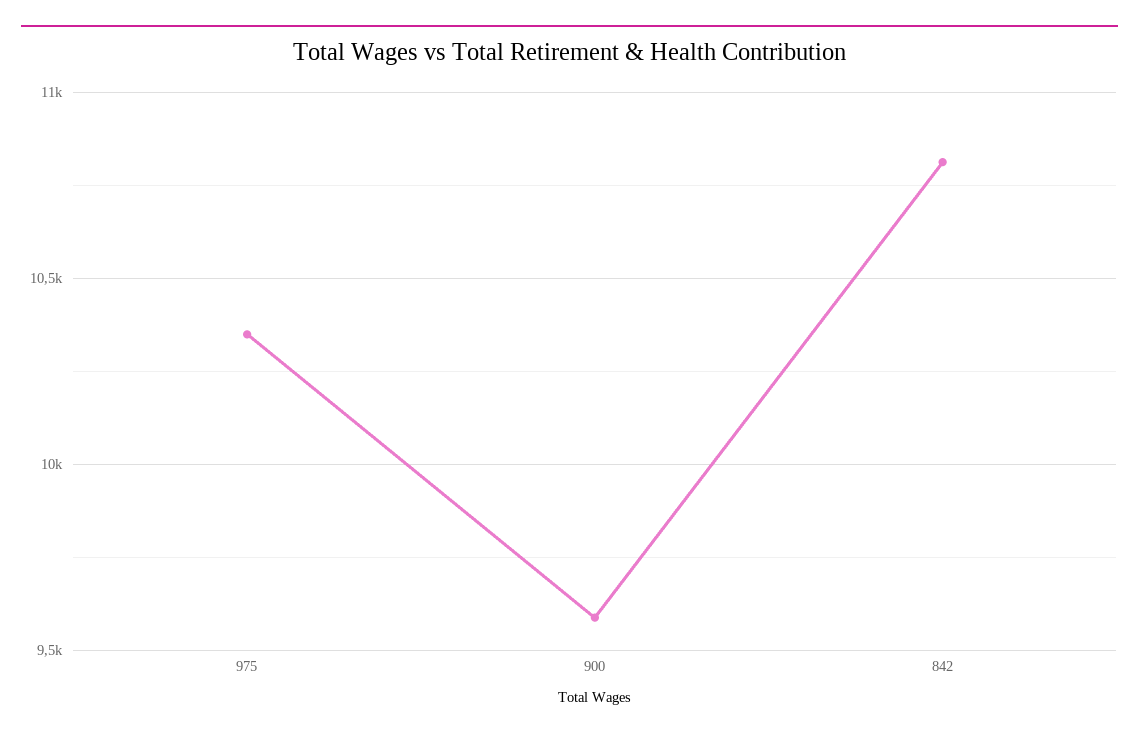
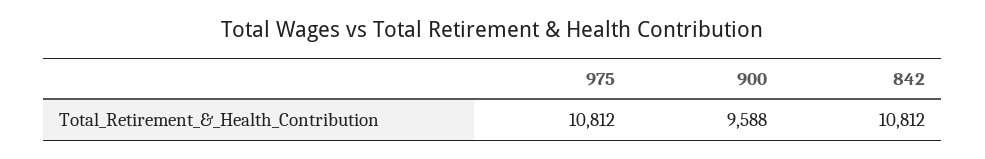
  {
-   "975": 10350,
+   "975": 10812,
    "900": 9588,
    "842": 10812
  }

